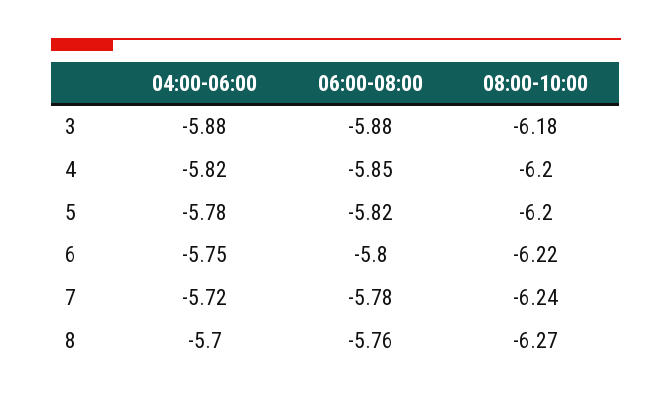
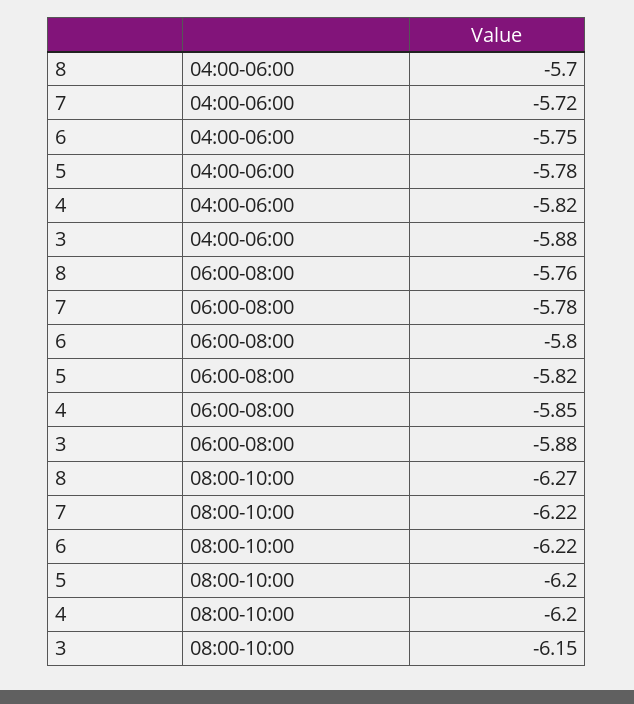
  {
    "04:00-06:00": {
      "3": -5.88,
      "4": -5.82,
      "5": -5.78,
      "6": -5.75,
      "7": -5.72,
      "8": -5.7
    },
    "06:00-08:00": {
      "3": -5.88,
      "4": -5.85,
      "5": -5.82,
      "6": -5.8,
      "7": -5.78,
      "8": -5.76
    },
    "08:00-10:00": {
-     "3": -6.18,
+     "3": -6.15,
      "4": -6.2,
      "5": -6.2,
      "6": -6.22,
-     "7": -6.24,
+     "7": -6.22,
      "8": -6.27
    }
  }

